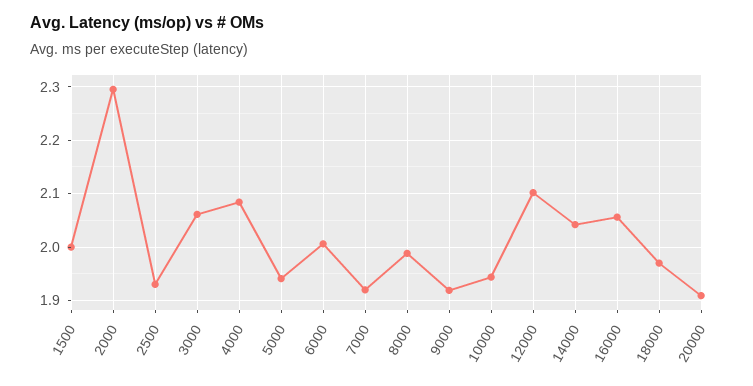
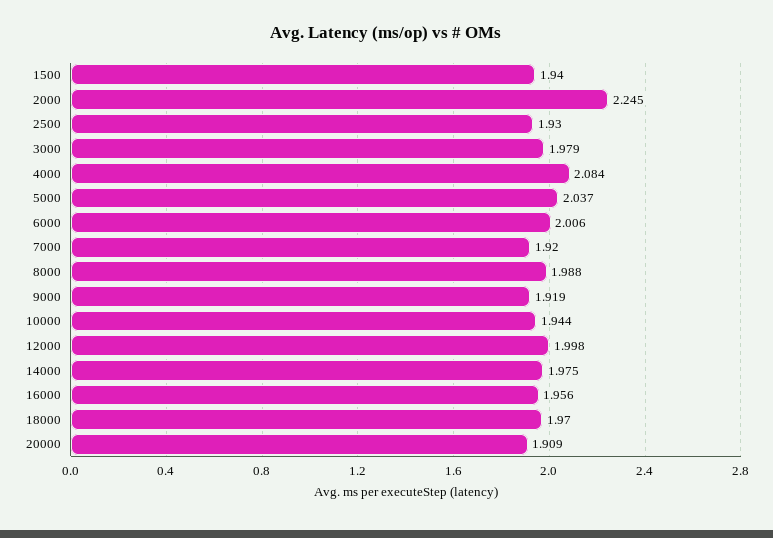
  {
-   "1500": 2,
+   "1500": 1.94,
-   "2000": 2.3,
+   "2000": 2.245,
    "2500": 1.93,
-   "3000": 2.06,
+   "3000": 1.979,
    "4000": 2.084,
-   "5000": 1.94,
+   "5000": 2.037,
    "6000": 2.006,
    "7000": 1.92,
    "8000": 1.988,
    "9000": 1.919,
    "10000": 1.944,
-   "12000": 2.1,
+   "12000": 1.998,
-   "14000": 2.04,
+   "14000": 1.975,
-   "16000": 2.06,
+   "16000": 1.956,
    "18000": 1.97,
    "20000": 1.909
  }

